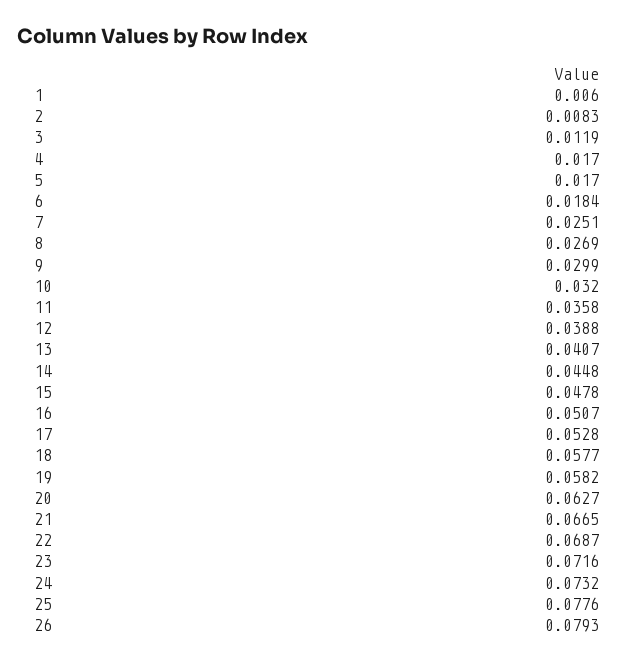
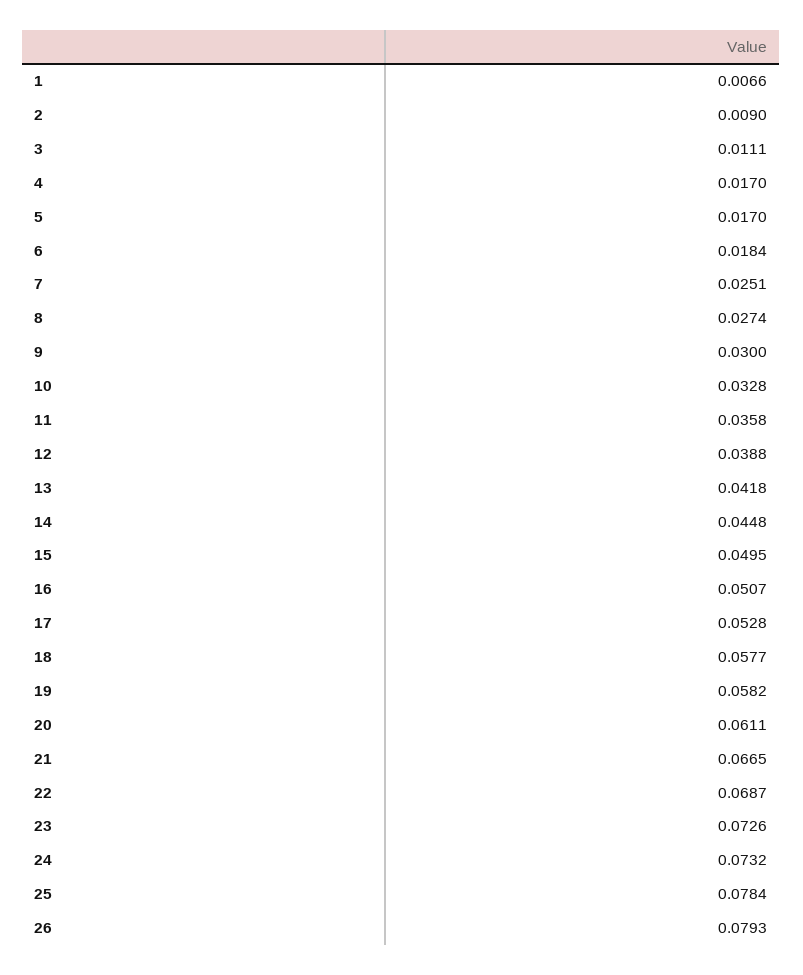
  {
-   "1": 0.006,
+   "1": 0.0066,
-   "2": 0.0083,
+   "2": 0.009,
-   "3": 0.0119,
+   "3": 0.0111,
    "4": 0.017,
    "5": 0.017,
    "6": 0.0184,
    "7": 0.0251,
-   "8": 0.0269,
+   "8": 0.0274,
-   "9": 0.0299,
+   "9": 0.03,
-   "10": 0.032,
+   "10": 0.0328,
    "11": 0.0358,
    "12": 0.0388,
-   "13": 0.0407,
+   "13": 0.0418,
    "14": 0.0448,
-   "15": 0.0478,
+   "15": 0.0495,
    "16": 0.0507,
    "17": 0.0528,
    "18": 0.0577,
    "19": 0.0582,
-   "20": 0.0627,
+   "20": 0.0611,
    "21": 0.0665,
    "22": 0.0687,
-   "23": 0.0716,
+   "23": 0.0726,
    "24": 0.0732,
-   "25": 0.0776,
+   "25": 0.0784,
    "26": 0.0793
  }

